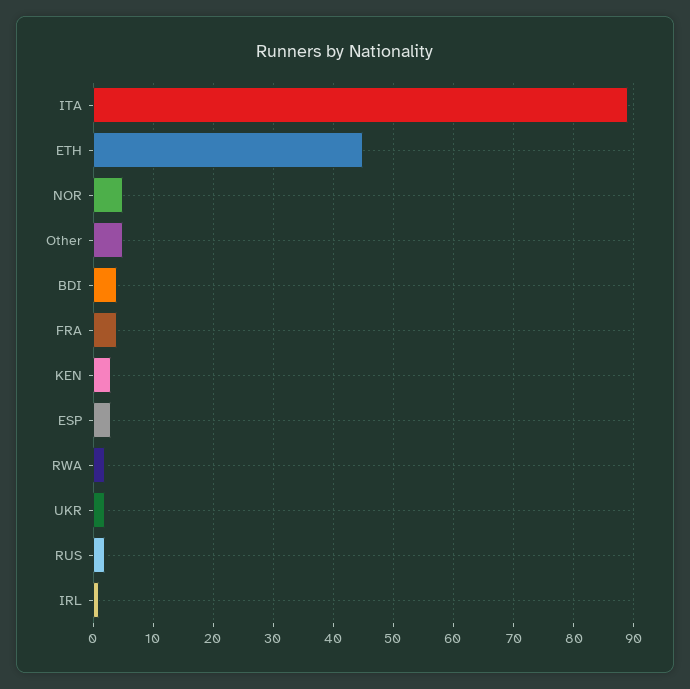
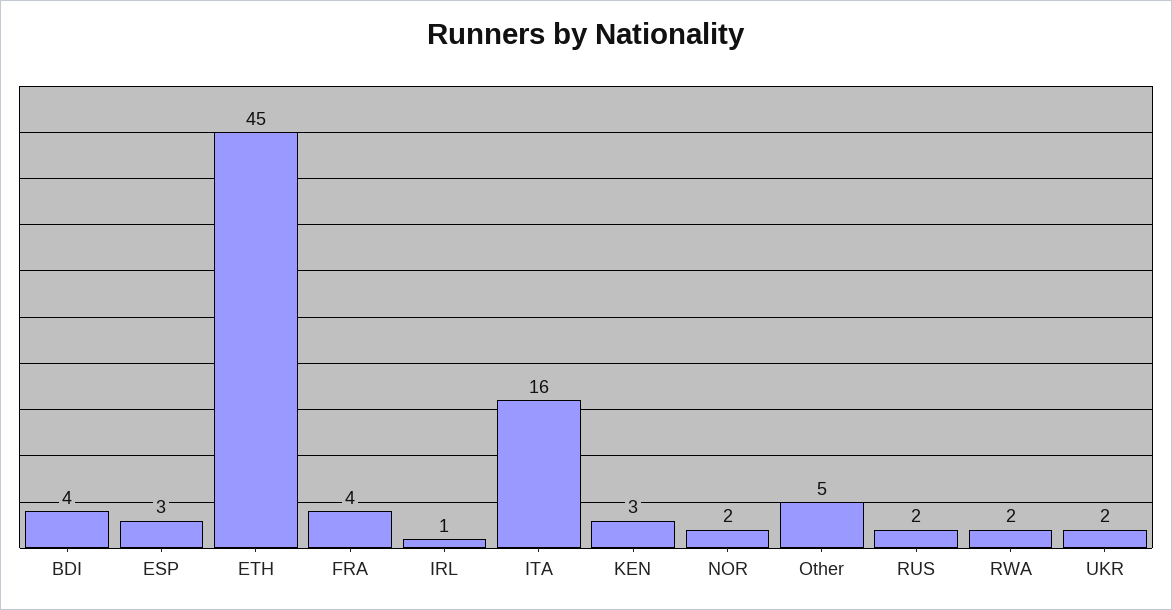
  {
-   "ITA": 89,
+   "ITA": 16,
    "ETH": 45,
-   "NOR": 5,
+   "NOR": 2,
    "Other": 5,
    "BDI": 4,
    "FRA": 4,
    "KEN": 3,
    "ESP": 3,
    "RWA": 2,
    "UKR": 2,
    "RUS": 2,
    "IRL": 1
  }

